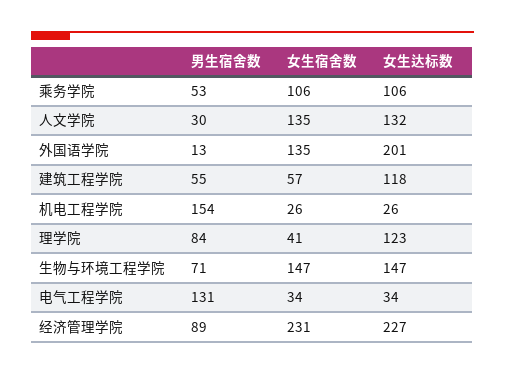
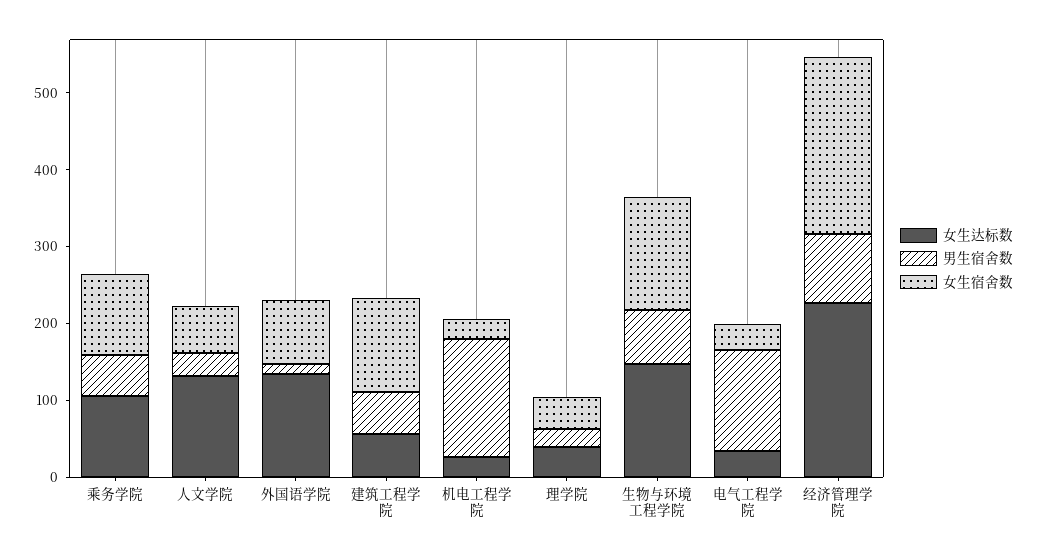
  {
    "男生宿舍数": {
      "乘务学院": 53,
      "人文学院": 30,
      "外国语学院": 13,
      "建筑工程学院": 55,
      "机电工程学院": 154,
-     "理学院": 84,
+     "理学院": 20,
      "生物与环境工程学院": 71,
      "电气工程学院": 131,
      "经济管理学院": 89
    },
    "女生宿舍数": {
      "乘务学院": 106,
-     "人文学院": 135,
+     "人文学院": 60,
-     "外国语学院": 135,
+     "外国语学院": 80,
-     "建筑工程学院": 57,
+     "建筑工程学院": 120,
      "机电工程学院": 26,
      "理学院": 41,
      "生物与环境工程学院": 147,
      "电气工程学院": 34,
      "经济管理学院": 231
    },
    "女生达标数": {
      "乘务学院": 106,
      "人文学院": 132,
-     "外国语学院": 201,
+     "外国语学院": 140,
-     "建筑工程学院": 118,
+     "建筑工程学院": 60,
      "机电工程学院": 26,
-     "理学院": 123,
+     "理学院": 40,
      "生物与环境工程学院": 147,
      "电气工程学院": 34,
      "经济管理学院": 227
    }
  }

